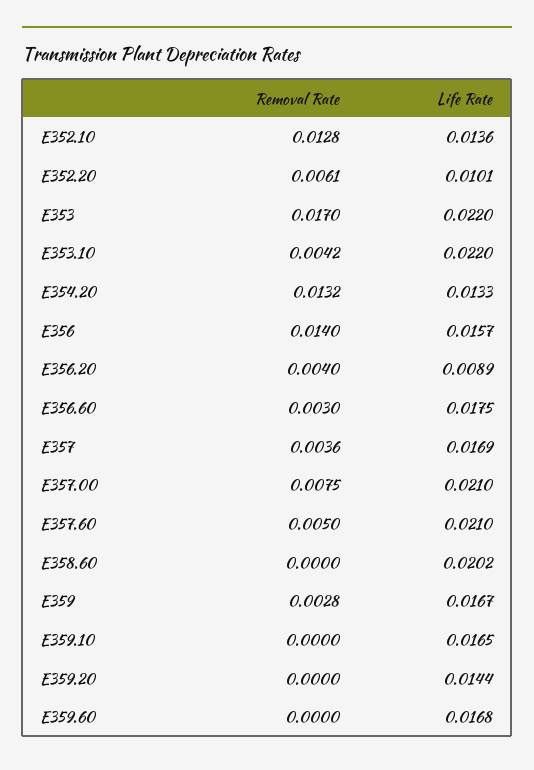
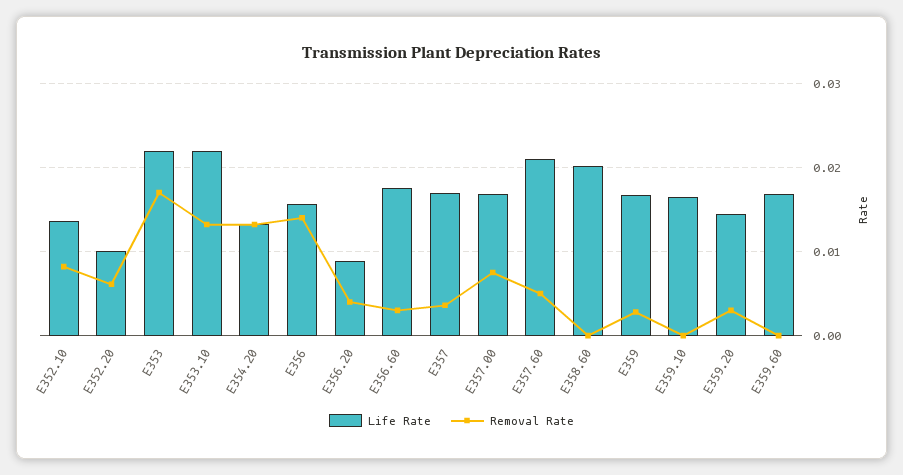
  {
    "Removal Rate": {
-     "E352.10": 0.0128,
+     "E352.10": 0.008,
      "E352.20": 0.0061,
      "E353": 0.017,
-     "E353.10": 0.0042,
+     "E353.10": 0.013,
      "E354.20": 0.0132,
      "E356": 0.014,
      "E356.20": 0.004,
      "E356.60": 0.003,
      "E357": 0.0036,
      "E357.00": 0.0075,
      "E357.60": 0.005,
      "E358.60": 0,
      "E359": 0.0028,
      "E359.10": 0,
-     "E359.20": 0,
+     "E359.20": 0.003,
      "E359.60": 0
    },
    "Life Rate": {
      "E352.10": 0.0136,
      "E352.20": 0.0101,
      "E353": 0.022,
      "E353.10": 0.022,
      "E354.20": 0.0133,
      "E356": 0.0157,
      "E356.20": 0.0089,
      "E356.60": 0.0175,
      "E357": 0.0169,
-     "E357.00": 0.021,
+     "E357.00": 0.017,
      "E357.60": 0.021,
      "E358.60": 0.0202,
      "E359": 0.0167,
      "E359.10": 0.0165,
      "E359.20": 0.0144,
      "E359.60": 0.0168
    }
  }

